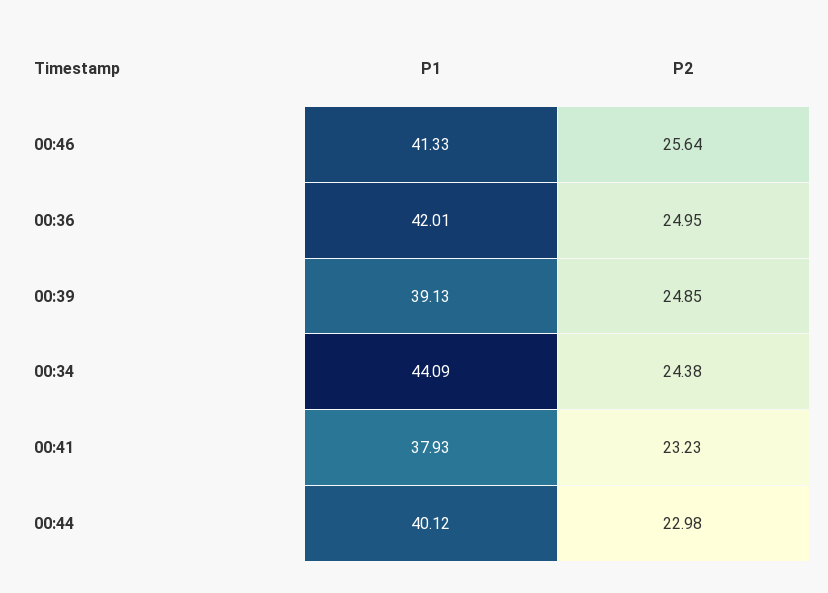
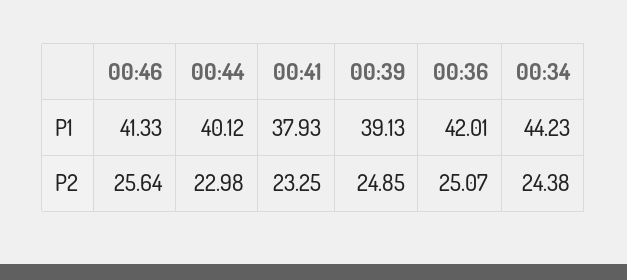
  {
    "P1": {
      "00:46": 41.33,
      "00:36": 42.01,
      "00:39": 39.13,
-     "00:34": 44.09,
+     "00:34": 44.23,
      "00:41": 37.93,
      "00:44": 40.12
    },
    "P2": {
      "00:46": 25.64,
-     "00:36": 24.95,
+     "00:36": 25.07,
      "00:39": 24.85,
      "00:34": 24.38,
-     "00:41": 23.23,
+     "00:41": 23.25,
      "00:44": 22.98
    }
  }

